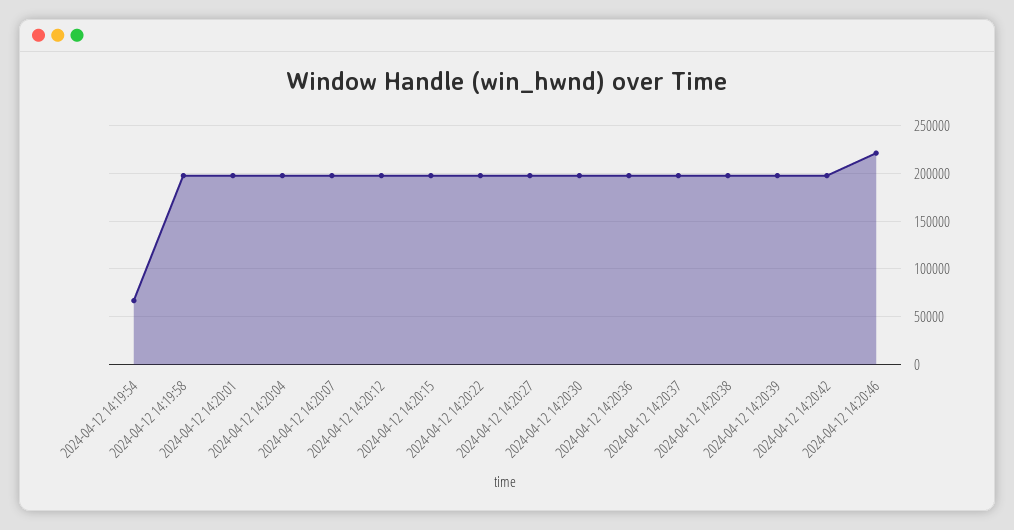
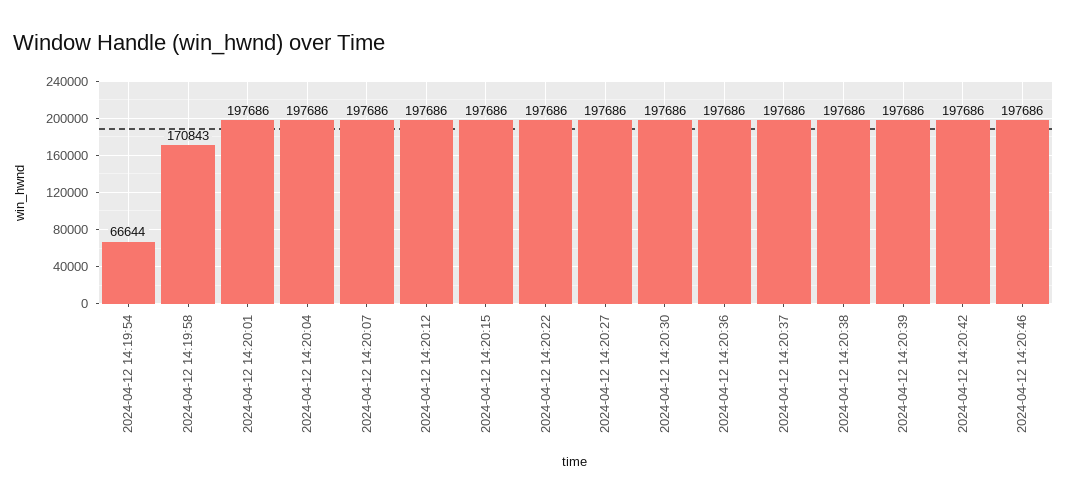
  {
    "2024-04-12 14:19:54": 66644,
-   "2024-04-12 14:19:58": 200000,
+   "2024-04-12 14:19:58": 170843,
    "2024-04-12 14:20:01": 197686,
    "2024-04-12 14:20:04": 197686,
    "2024-04-12 14:20:07": 197686,
    "2024-04-12 14:20:12": 197686,
    "2024-04-12 14:20:15": 197686,
    "2024-04-12 14:20:22": 197686,
    "2024-04-12 14:20:27": 197686,
    "2024-04-12 14:20:30": 197686,
    "2024-04-12 14:20:36": 197686,
    "2024-04-12 14:20:37": 197686,
    "2024-04-12 14:20:38": 197686,
    "2024-04-12 14:20:39": 197686,
    "2024-04-12 14:20:42": 197686,
-   "2024-04-12 14:20:46": 220000
+   "2024-04-12 14:20:46": 197686
  }

